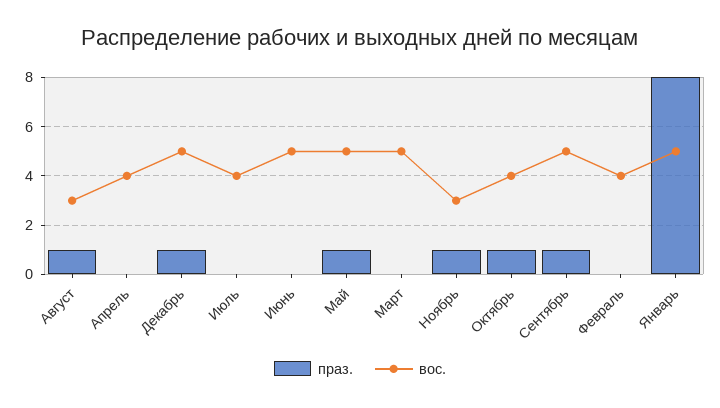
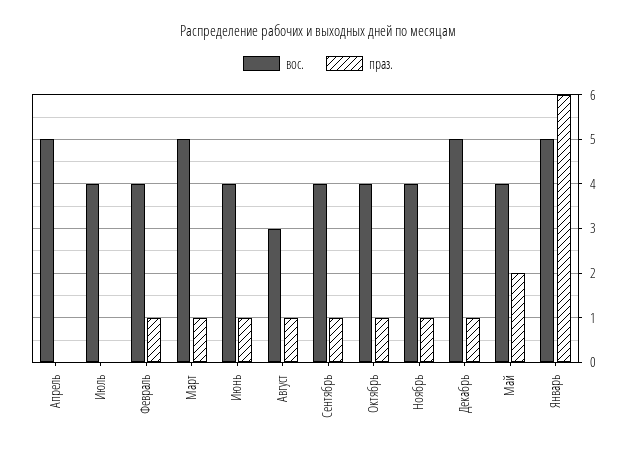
  {
    "праз.": {
      "Август": 1,
      "Апрель": 0,
      "Декабрь": 1,
      "Июль": 0,
-     "Июнь": 0,
+     "Июнь": 1,
-     "Май": 1,
+     "Май": 2,
-     "Март": 0,
+     "Март": 1,
      "Ноябрь": 1,
      "Октябрь": 1,
      "Сентябрь": 1,
-     "Февраль": 0,
+     "Февраль": 1,
-     "Январь": 8
+     "Январь": 6
    },
    "вос.": {
      "Август": 3,
-     "Апрель": 4,
+     "Апрель": 5,
      "Декабрь": 5,
      "Июль": 4,
-     "Июнь": 5,
+     "Июнь": 4,
-     "Май": 5,
+     "Май": 4,
      "Март": 5,
-     "Ноябрь": 3,
+     "Ноябрь": 4,
      "Октябрь": 4,
-     "Сентябрь": 5,
+     "Сентябрь": 4,
      "Февраль": 4,
      "Январь": 5
    }
  }

